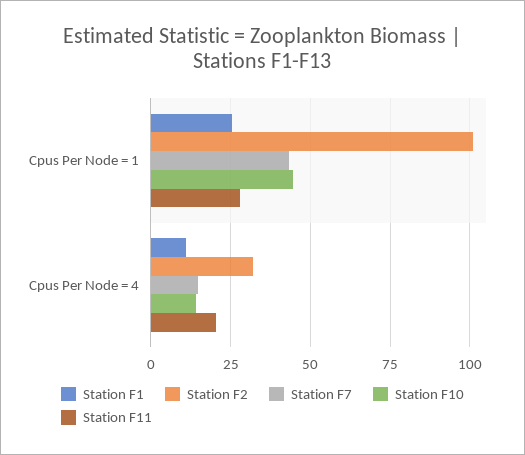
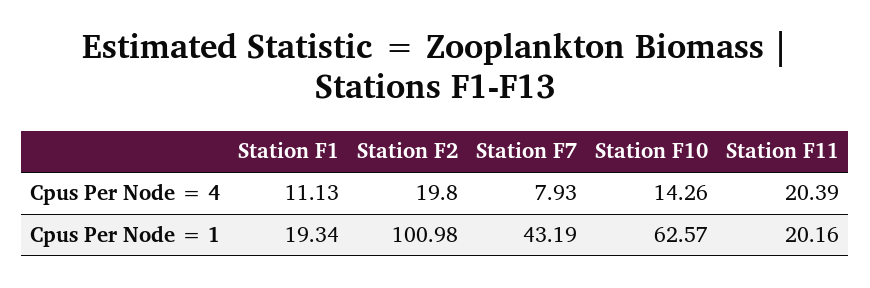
  {
    "Station F1": {
-     "Cpus Per Node = 1": 25,
+     "Cpus Per Node = 1": 19.34,
      "Cpus Per Node = 4": 11.13
    },
    "Station F2": {
      "Cpus Per Node = 1": 100.98,
-     "Cpus Per Node = 4": 32.5
+     "Cpus Per Node = 4": 19.8
    },
    "Station F7": {
      "Cpus Per Node = 1": 43.19,
-     "Cpus Per Node = 4": 15
+     "Cpus Per Node = 4": 7.93
    },
    "Station F10": {
-     "Cpus Per Node = 1": 45,
+     "Cpus Per Node = 1": 62.57,
      "Cpus Per Node = 4": 14.26
    },
    "Station F11": {
-     "Cpus Per Node = 1": 27.5,
+     "Cpus Per Node = 1": 20.16,
      "Cpus Per Node = 4": 20.39
    }
  }

